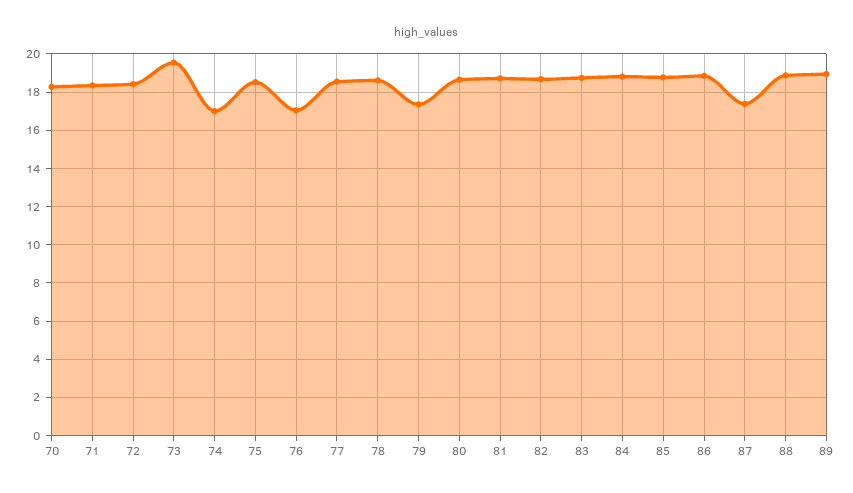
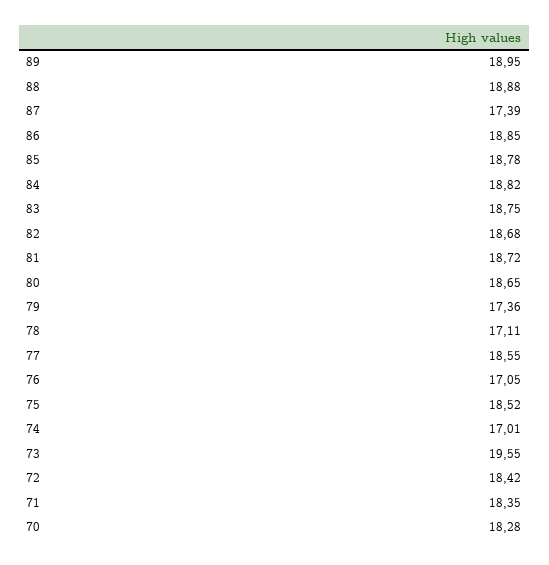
  {
    "70": 18.28,
    "71": 18.35,
    "72": 18.42,
    "73": 19.55,
    "74": 17.01,
    "75": 18.52,
    "76": 17.05,
    "77": 18.55,
-   "78": 18.5,
+   "78": 17.11,
    "79": 17.36,
    "80": 18.65,
    "81": 18.72,
    "82": 18.68,
    "83": 18.75,
    "84": 18.82,
    "85": 18.78,
    "86": 18.85,
    "87": 17.39,
    "88": 18.88,
    "89": 18.95
  }

